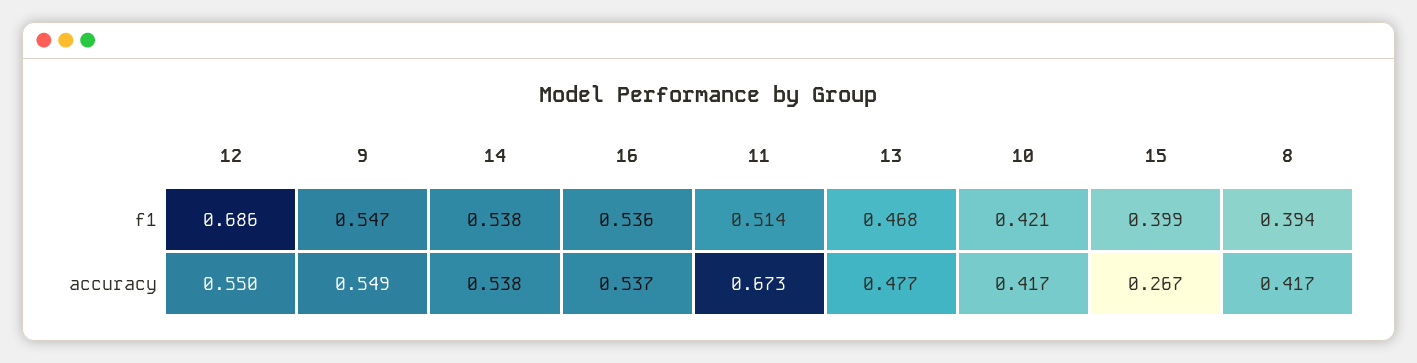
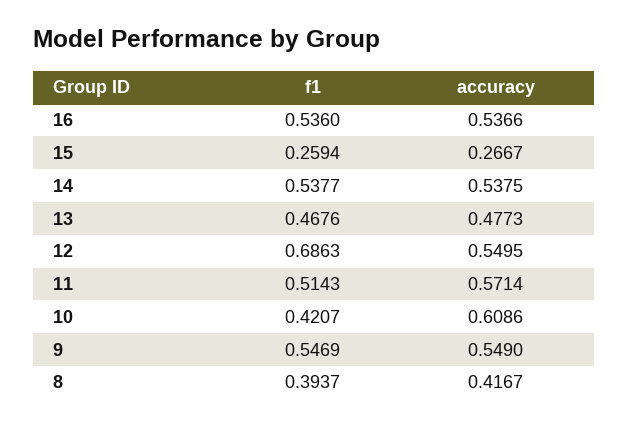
  {
    "12": {
      "f1": 0.6863,
      "accuracy": 0.5495
    },
    "9": {
      "f1": 0.5469,
      "accuracy": 0.549
    },
    "14": {
      "f1": 0.5377,
      "accuracy": 0.5375
    },
    "16": {
      "f1": 0.536,
      "accuracy": 0.5366
    },
    "11": {
      "f1": 0.5143,
-     "accuracy": 0.673
+     "accuracy": 0.5714
    },
    "13": {
      "f1": 0.4676,
      "accuracy": 0.4773
    },
    "10": {
      "f1": 0.4207,
-     "accuracy": 0.417
+     "accuracy": 0.6086
    },
    "15": {
-     "f1": 0.399,
+     "f1": 0.2594,
      "accuracy": 0.2667
    },
    "8": {
      "f1": 0.3937,
      "accuracy": 0.4167
    }
  }

